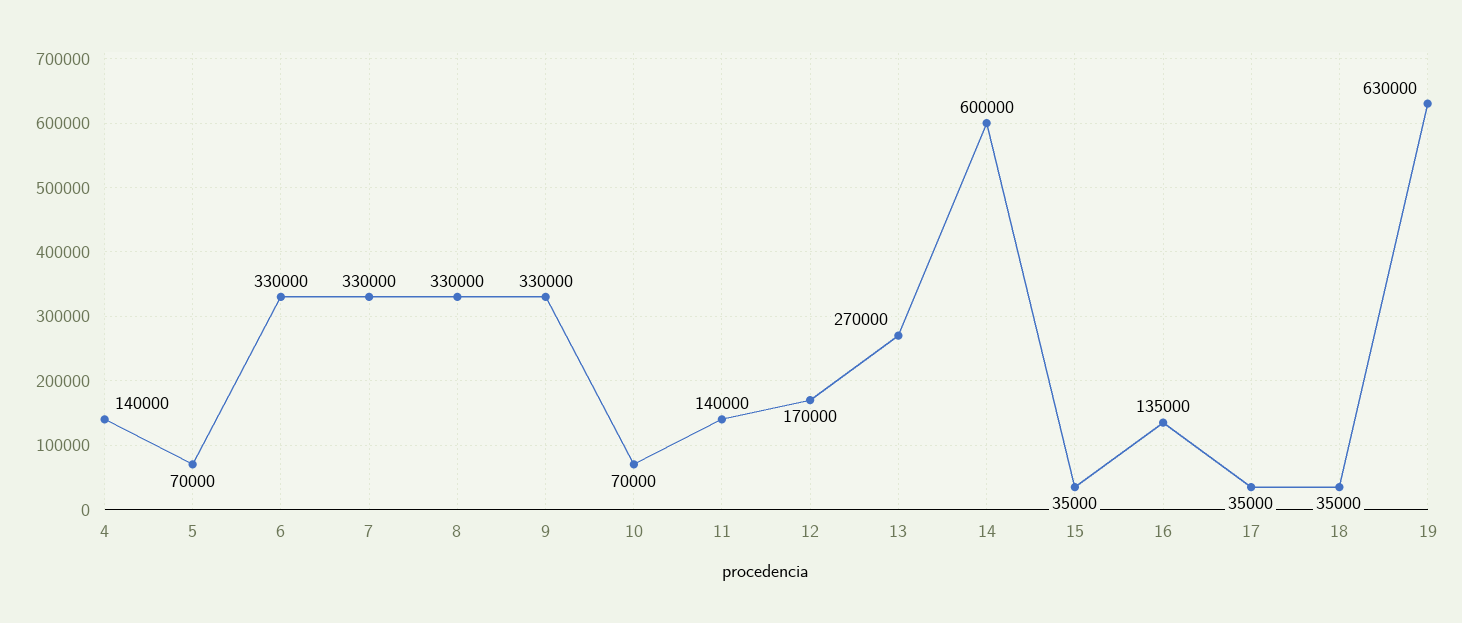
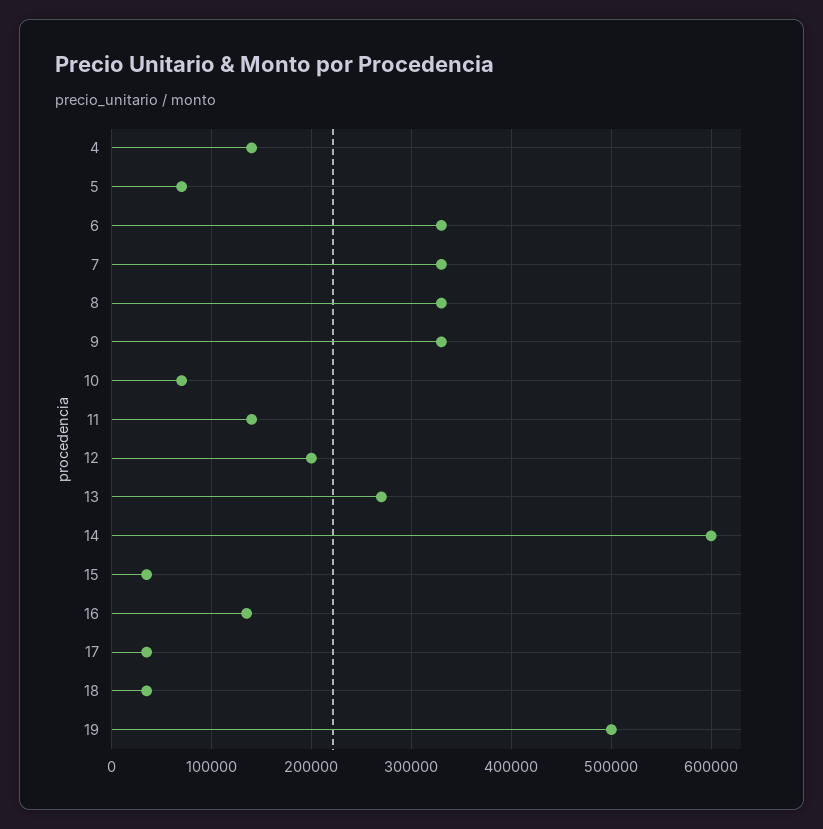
  {
    "4": 140000,
    "5": 70000,
    "6": 330000,
    "7": 330000,
    "8": 330000,
    "9": 330000,
    "10": 70000,
    "11": 140000,
-   "12": 170000,
+   "12": 200000,
    "13": 270000,
    "14": 600000,
    "15": 35000,
    "16": 135000,
    "17": 35000,
    "18": 35000,
-   "19": 630000
+   "19": 500000
  }

